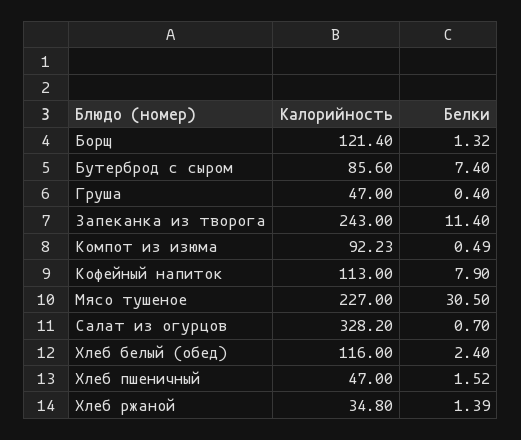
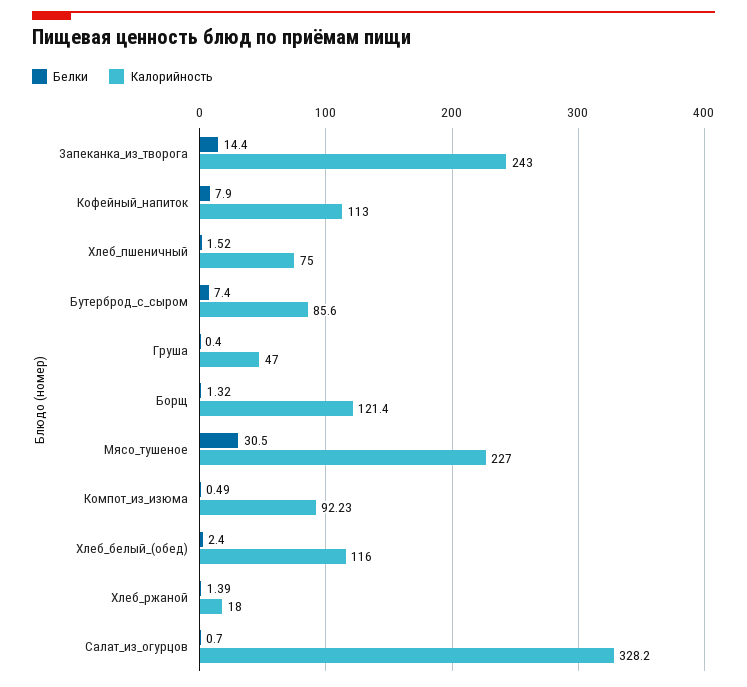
  {
    "Калорийность": {
      "Борщ": 121.4,
      "Бутерброд с сыром": 85.6,
      "Груша": 47,
      "Запеканка из творога": 243,
      "Компот из изюма": 92.23,
      "Кофейный напиток": 113,
      "Мясо тушеное": 227,
      "Салат из огурцов": 328.2,
      "Хлеб белый (обед)": 116,
-     "Хлеб пшеничный": 47,
+     "Хлеб пшеничный": 75,
-     "Хлеб ржаной": 34.8
+     "Хлеб ржаной": 18
    },
    "Белки": {
      "Борщ": 1.32,
      "Бутерброд с сыром": 7.4,
      "Груша": 0.4,
-     "Запеканка из творога": 11.4,
+     "Запеканка из творога": 14.4,
      "Компот из изюма": 0.49,
      "Кофейный напиток": 7.9,
      "Мясо тушеное": 30.5,
      "Салат из огурцов": 0.7,
      "Хлеб белый (обед)": 2.4,
      "Хлеб пшеничный": 1.52,
      "Хлеб ржаной": 1.39
    }
  }

